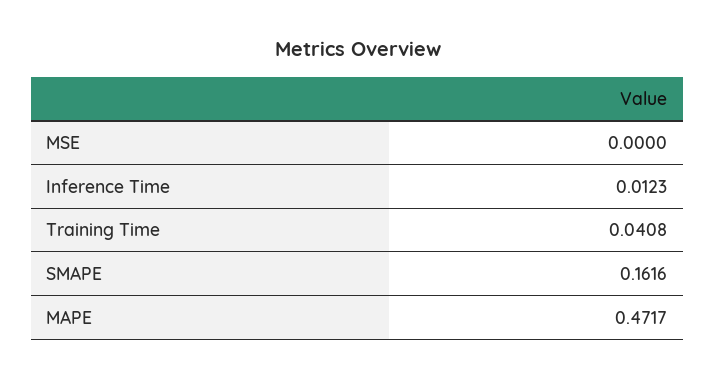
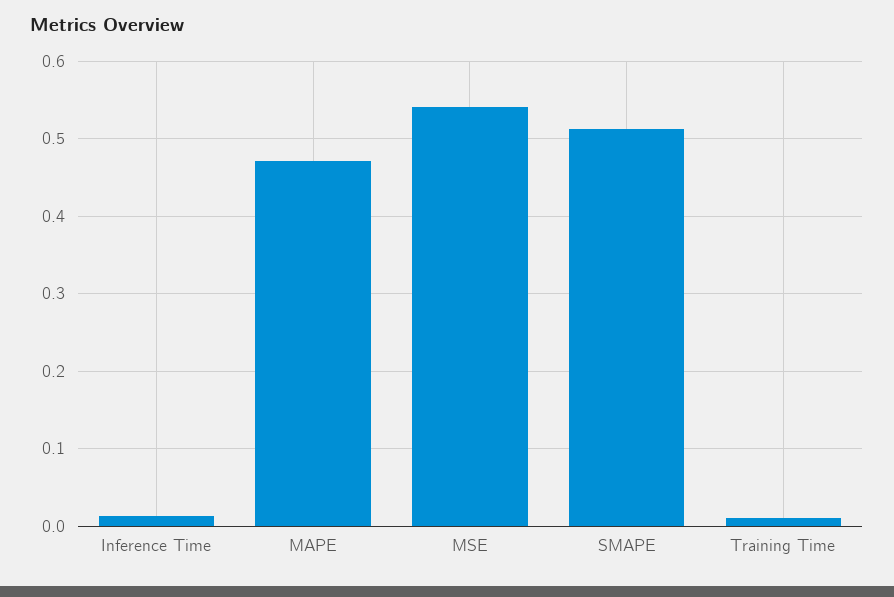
  {
-   "MSE": 0,
+   "MSE": 0.54,
    "Inference Time": 0.0123,
-   "Training Time": 0.0408,
+   "Training Time": 0.01,
-   "SMAPE": 0.1616,
+   "SMAPE": 0.51,
    "MAPE": 0.4717
  }

